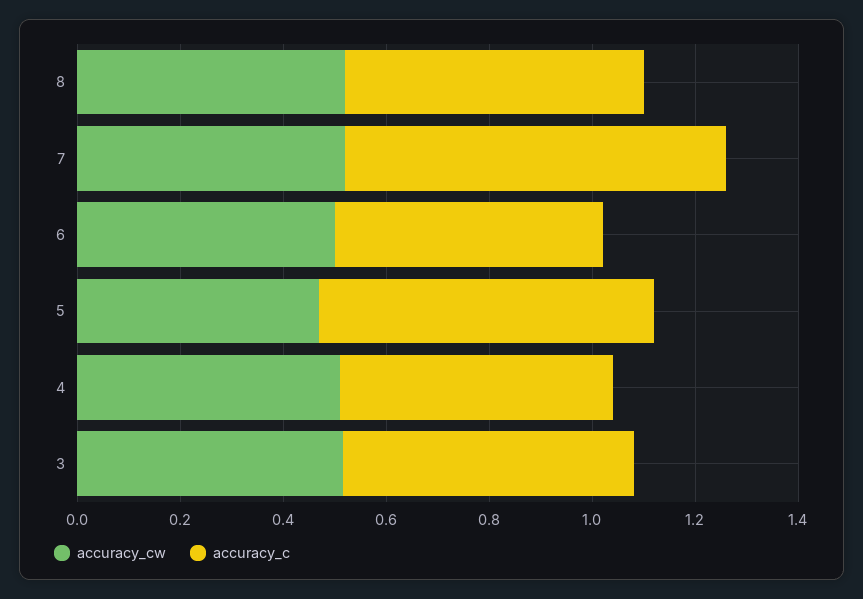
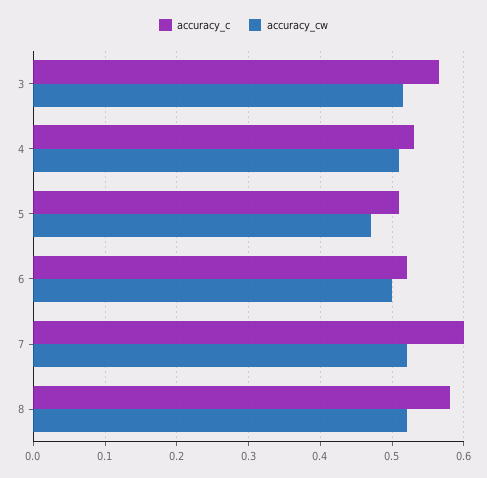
  {
    "accuracy_cw": {
      "8": 0.52,
      "7": 0.52,
      "6": 0.5,
      "5": 0.47,
      "4": 0.51,
      "3": 0.52
    },
    "accuracy_c": {
      "8": 0.58,
-     "7": 0.75,
+     "7": 0.6,
      "6": 0.52,
-     "5": 0.65,
+     "5": 0.51,
      "4": 0.53,
      "3": 0.57
    }
  }

